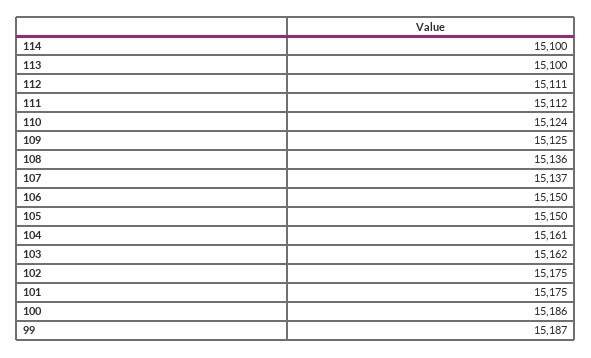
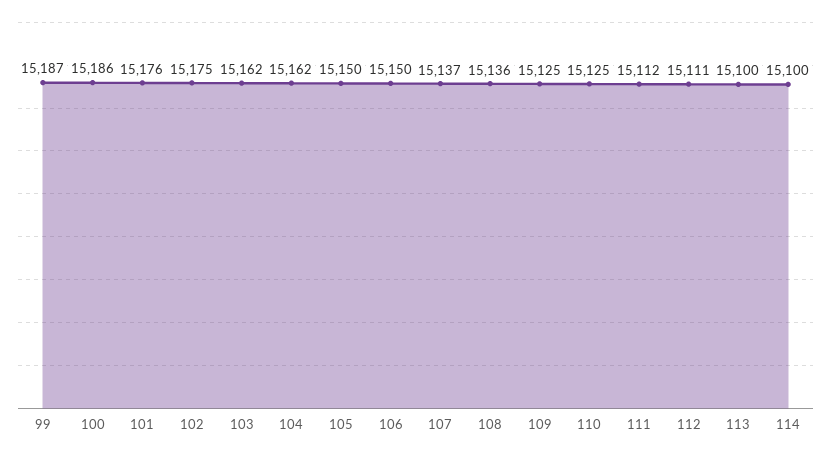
  {
    "114": 15100,
    "113": 15100,
    "112": 15111,
    "111": 15112,
-   "110": 15124,
+   "110": 15125,
    "109": 15125,
    "108": 15136,
    "107": 15137,
    "106": 15150,
    "105": 15150,
-   "104": 15161,
+   "104": 15162,
    "103": 15162,
    "102": 15175,
-   "101": 15175,
+   "101": 15176,
    "100": 15186,
    "99": 15187
  }

